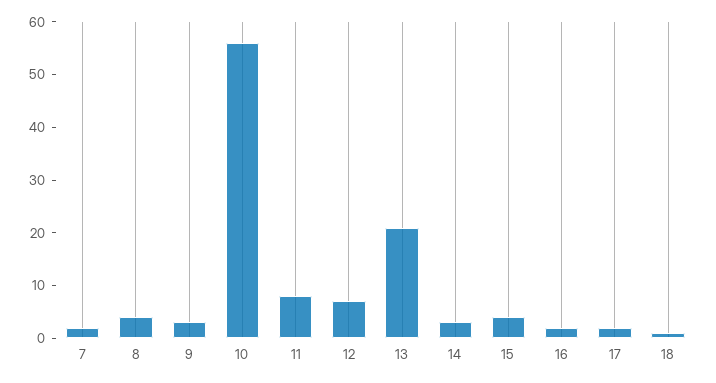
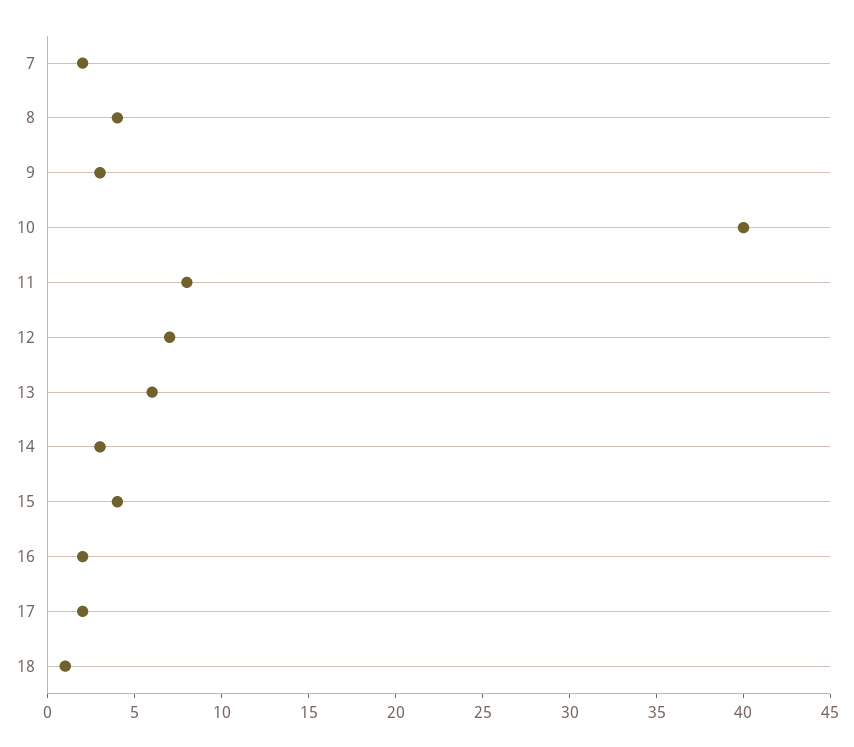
  {
    "7": 2,
    "8": 4,
    "9": 3,
-   "10": 55,
+   "10": 40,
    "11": 8,
    "12": 7,
-   "13": 20,
+   "13": 6,
    "14": 3,
    "15": 4,
    "16": 2,
    "17": 2,
    "18": 1
  }

